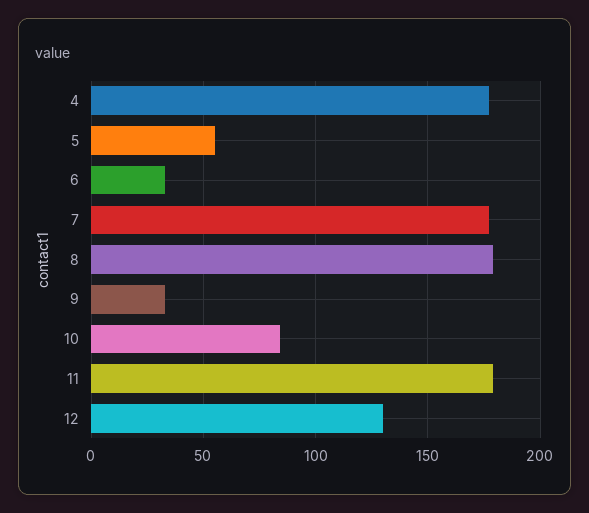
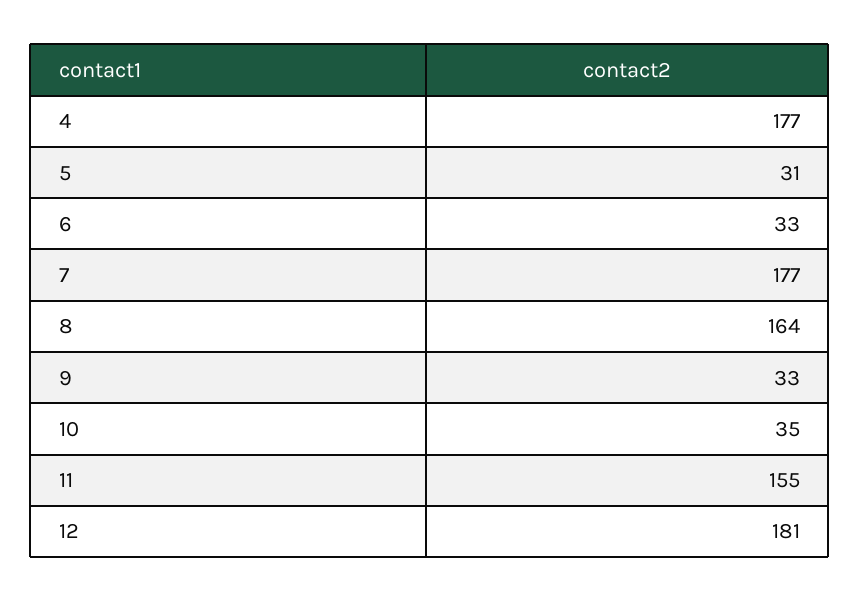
  {
    "4": 177,
-   "5": 55,
+   "5": 31,
    "6": 33,
    "7": 177,
-   "8": 180,
+   "8": 164,
    "9": 33,
-   "10": 85,
+   "10": 35,
-   "11": 180,
+   "11": 155,
-   "12": 130
+   "12": 181
  }

